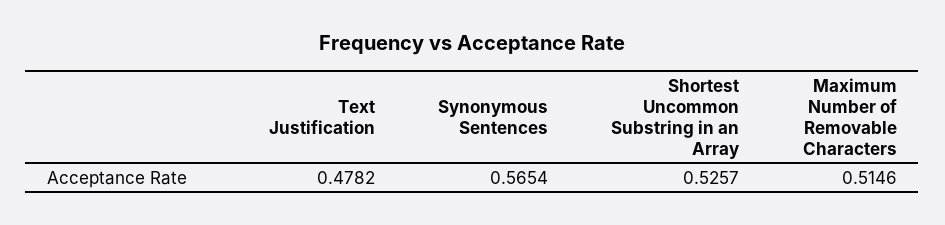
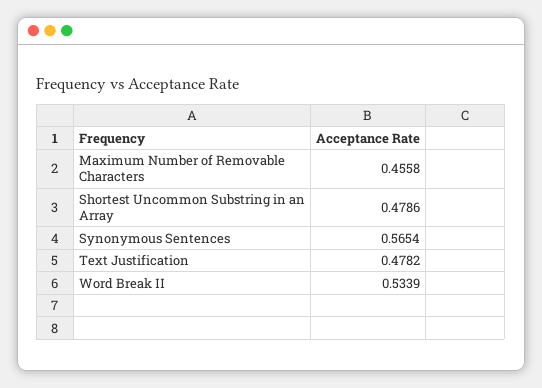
  {
    "Text Justification": 0.4782,
    "Synonymous Sentences": 0.5654,
-   "Shortest Uncommon Substring in an Array": 0.5257,
+   "Shortest Uncommon Substring in an Array": 0.4786,
-   "Maximum Number of Removable Characters": 0.5146
+   "Maximum Number of Removable Characters": 0.4558,
+   "Word Break II": 0.5339
  }

